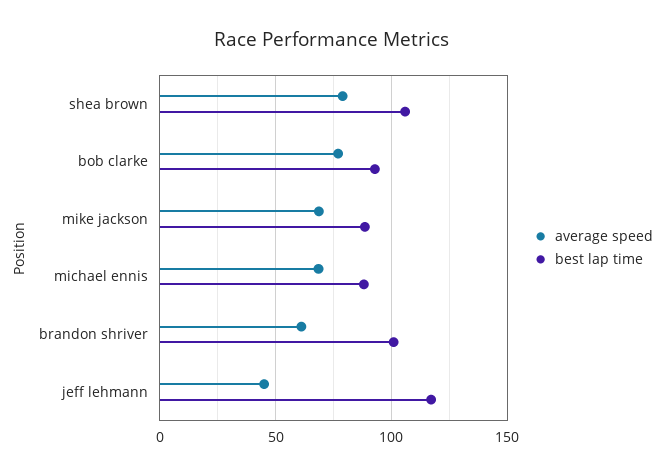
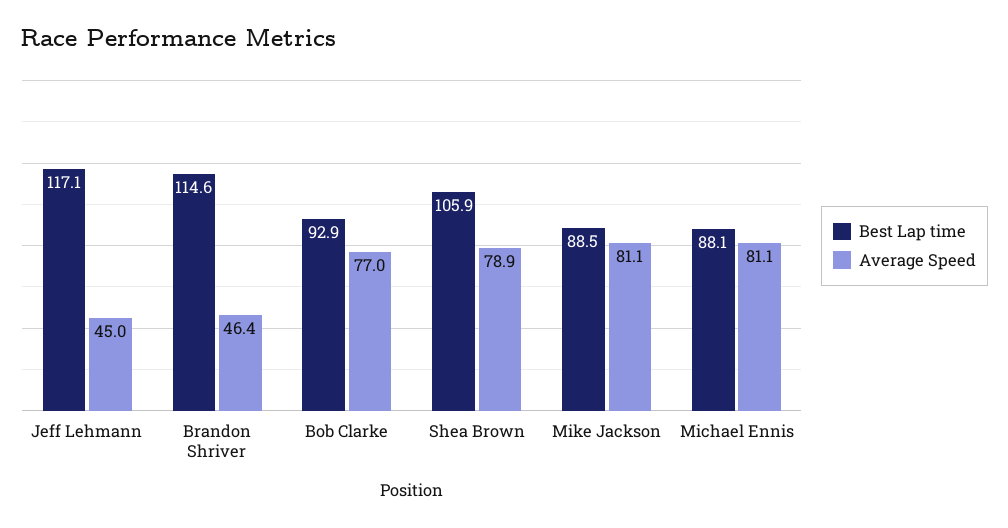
  {
    "average speed": {
      "shea brown": 78.9,
      "bob clarke": 77,
-     "mike jackson": 70,
+     "mike jackson": 81.1,
-     "michael ennis": 70,
+     "michael ennis": 81.1,
-     "brandon shriver": 60,
+     "brandon shriver": 46.4,
      "jeff lehmann": 45
    },
    "best lap time": {
      "shea brown": 105.9,
      "bob clarke": 92.9,
      "mike jackson": 88.5,
      "michael ennis": 88.1,
-     "brandon shriver": 100,
+     "brandon shriver": 114.6,
      "jeff lehmann": 117.1
    }
  }

